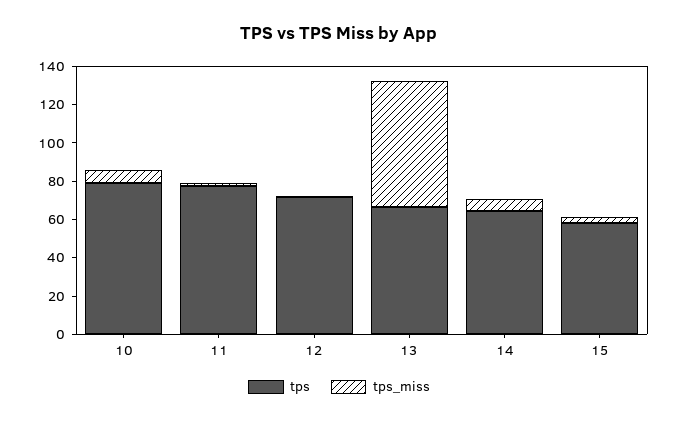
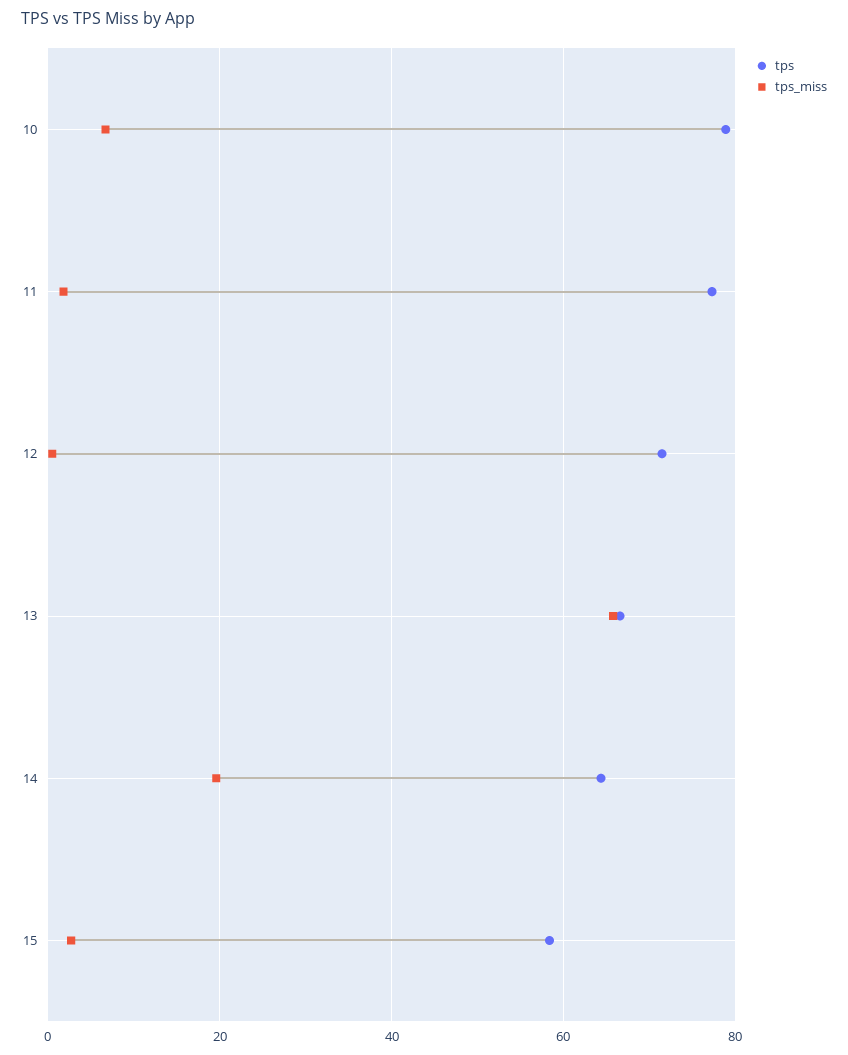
  {
    "tps": {
      "10": 78,
      "11": 78,
      "12": 72,
      "13": 66,
      "14": 64,
      "15": 58
    },
    "tps_miss": {
      "10": 6,
      "11": 2,
      "12": 0,
      "13": 66,
-     "14": 5,
+     "14": 20,
      "15": 2
    }
  }

